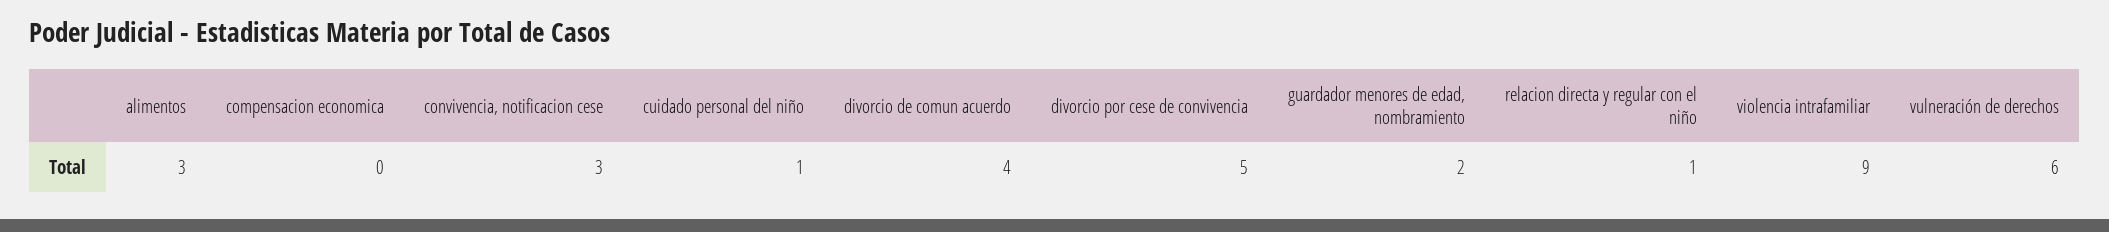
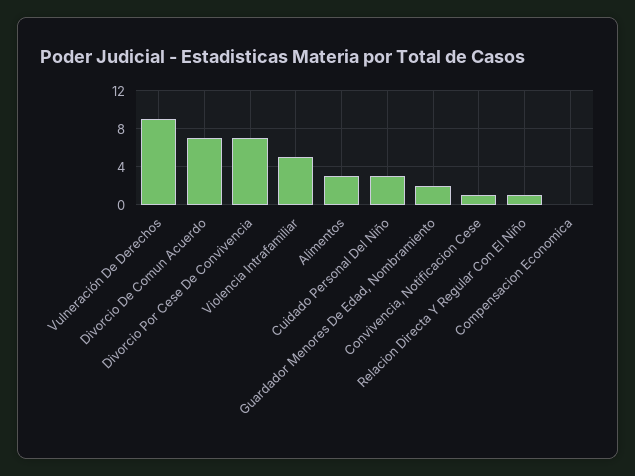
  {
    "alimentos": 3,
    "compensacion economica": 0,
-   "convivencia, notificacion cese": 3,
+   "convivencia, notificacion cese": 1,
-   "cuidado personal del niño": 1,
+   "cuidado personal del niño": 3,
-   "divorcio de comun acuerdo": 4,
+   "divorcio de comun acuerdo": 7,
-   "divorcio por cese de convivencia": 5,
+   "divorcio por cese de convivencia": 7,
    "guardador menores de edad, nombramiento": 2,
    "relacion directa y regular con el niño": 1,
-   "violencia intrafamiliar": 9,
+   "violencia intrafamiliar": 5,
-   "vulneración de derechos": 6
+   "vulneración de derechos": 9
  }

